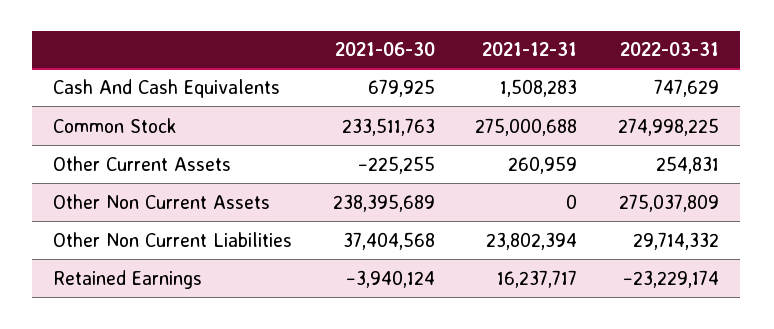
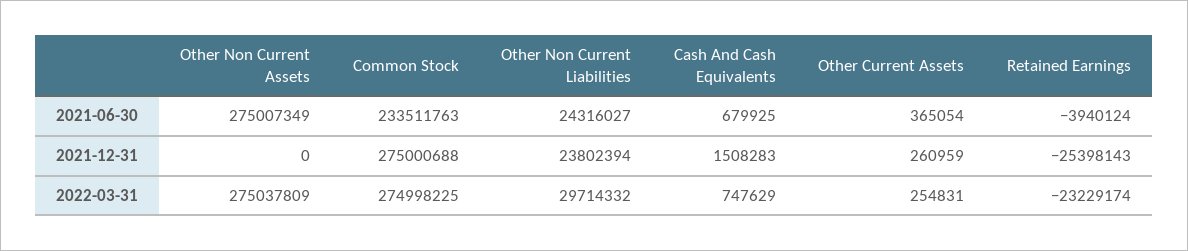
  {
    "2021-06-30": {
      "Cash And Cash Equivalents": 679925,
      "Common Stock": 233511763,
-     "Other Current Assets": -225255,
+     "Other Current Assets": 365054,
-     "Other Non Current Assets": 238395689,
+     "Other Non Current Assets": 275007349,
-     "Other Non Current Liabilities": 37404568,
+     "Other Non Current Liabilities": 24316027,
      "Retained Earnings": -3940124
    },
    "2021-12-31": {
      "Cash And Cash Equivalents": 1508283,
      "Common Stock": 275000688,
      "Other Current Assets": 260959,
      "Other Non Current Assets": 0,
      "Other Non Current Liabilities": 23802394,
-     "Retained Earnings": 16237717
+     "Retained Earnings": -25398143
    },
    "2022-03-31": {
      "Cash And Cash Equivalents": 747629,
      "Common Stock": 274998225,
      "Other Current Assets": 254831,
      "Other Non Current Assets": 275037809,
      "Other Non Current Liabilities": 29714332,
      "Retained Earnings": -23229174
    }
  }

